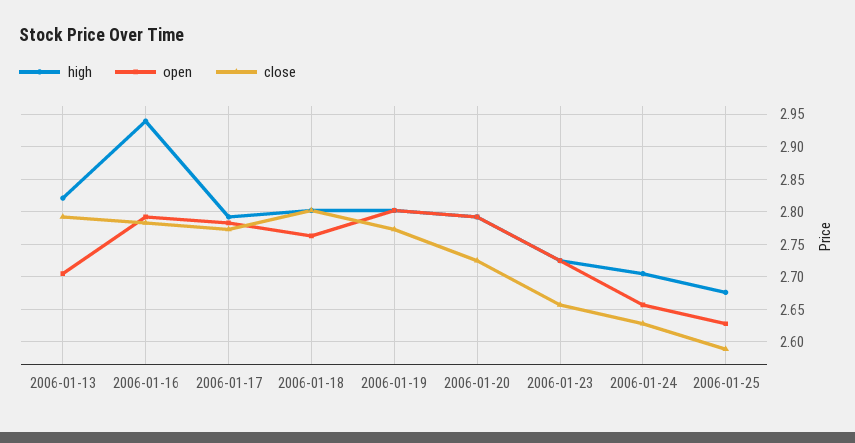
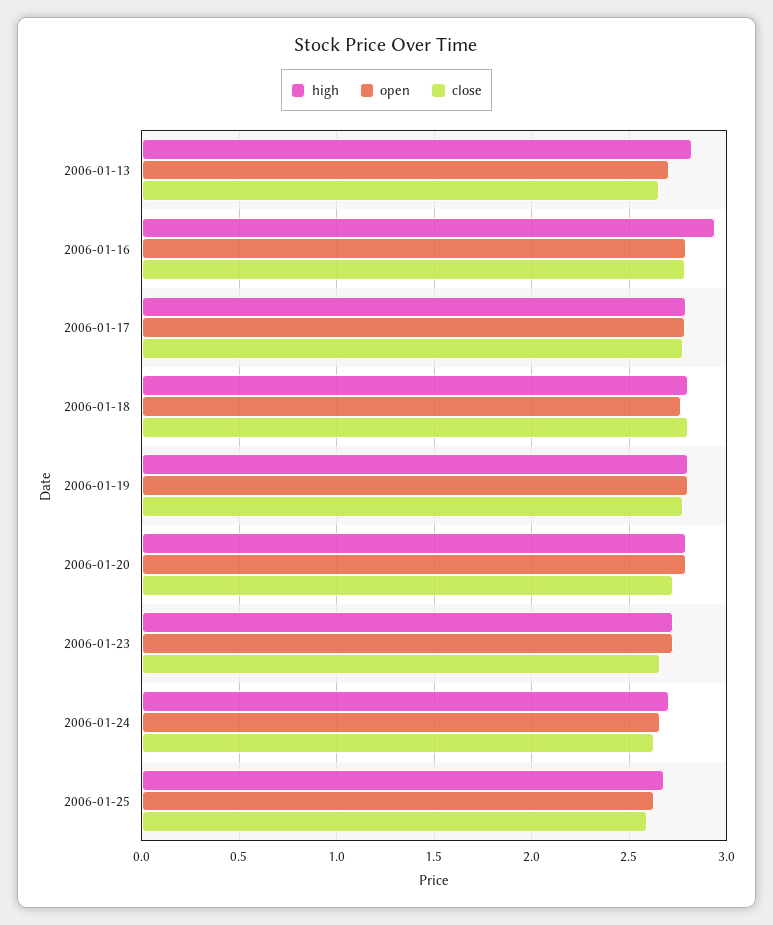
  {
    "high": {
      "2006-01-13": 2.82,
      "2006-01-16": 2.94,
      "2006-01-17": 2.79,
      "2006-01-18": 2.8,
      "2006-01-19": 2.8,
      "2006-01-20": 2.79,
      "2006-01-23": 2.73,
      "2006-01-24": 2.71,
      "2006-01-25": 2.68
    },
    "open": {
      "2006-01-13": 2.71,
      "2006-01-16": 2.79,
      "2006-01-17": 2.78,
      "2006-01-18": 2.76,
      "2006-01-19": 2.8,
      "2006-01-20": 2.79,
      "2006-01-23": 2.73,
      "2006-01-24": 2.66,
      "2006-01-25": 2.63
    },
    "close": {
-     "2006-01-13": 2.79,
+     "2006-01-13": 2.65,
      "2006-01-16": 2.78,
      "2006-01-17": 2.77,
      "2006-01-18": 2.8,
      "2006-01-19": 2.77,
      "2006-01-20": 2.73,
      "2006-01-23": 2.66,
      "2006-01-24": 2.63,
      "2006-01-25": 2.59
    }
  }

